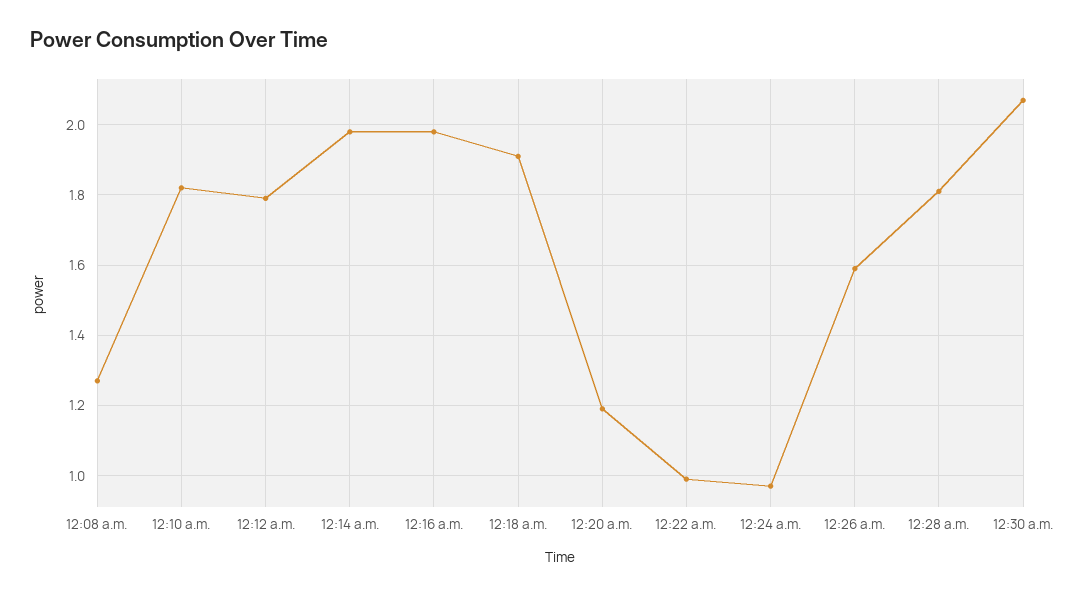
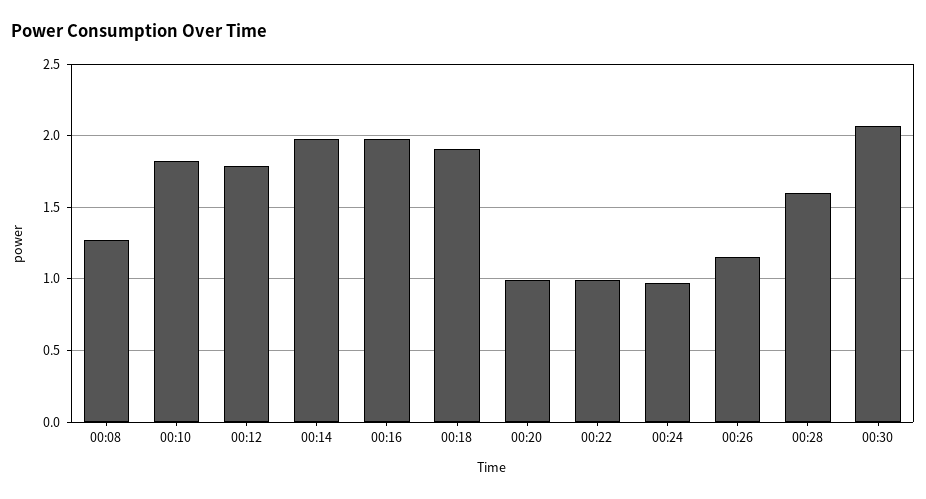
  {
    "12:08 a.m.": 1.25,
    "12:10 a.m.": 1.8,
    "12:12 a.m.": 1.8,
    "12:14 a.m.": 2,
    "12:16 a.m.": 2,
    "12:18 a.m.": 1.9,
-   "12:20 a.m.": 1.2,
+   "12:20 a.m.": 1,
    "12:22 a.m.": 1,
    "12:24 a.m.": 0.95,
-   "12:26 a.m.": 1.6,
+   "12:26 a.m.": 1.15,
-   "12:28 a.m.": 1.8,
+   "12:28 a.m.": 1.6,
    "12:30 a.m.": 2.05
  }

